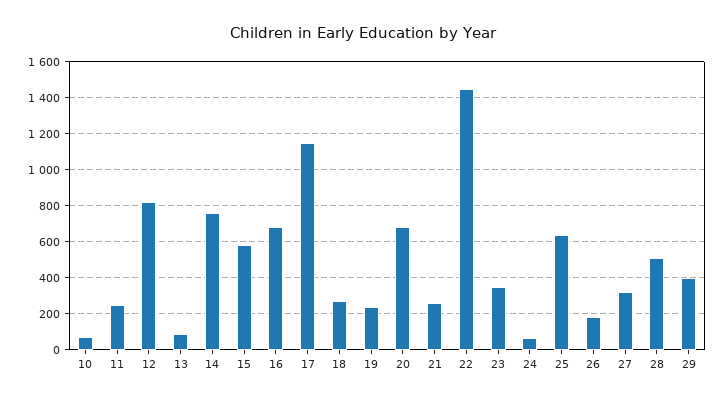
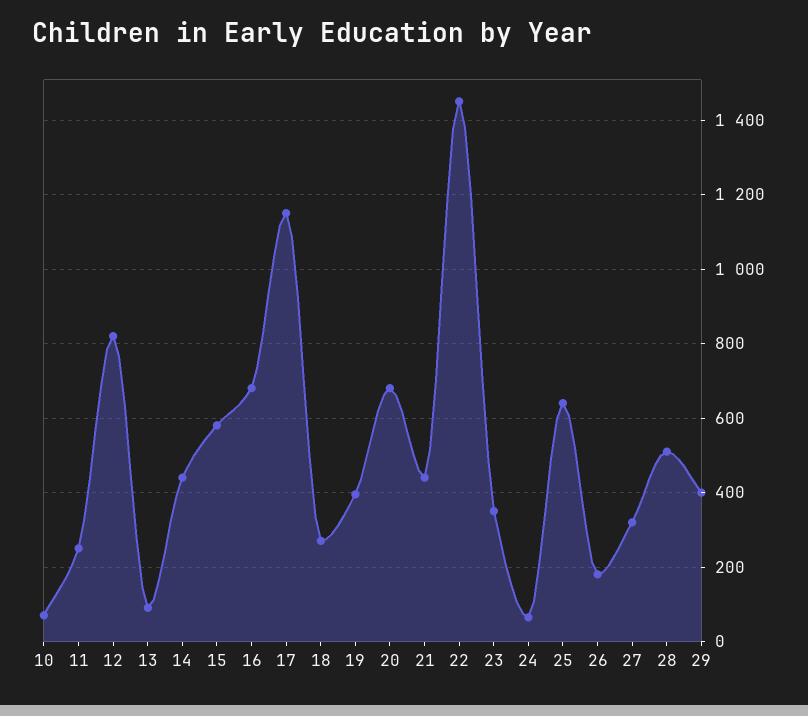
  {
    "10": 80,
    "11": 260,
    "12": 820,
    "13": 100,
-   "14": 750,
+   "14": 440,
    "15": 580,
    "16": 680,
    "17": 1160,
    "18": 280,
-   "19": 250,
+   "19": 400,
    "20": 680,
-   "21": 250,
+   "21": 440,
    "22": 1460,
    "23": 360,
    "24": 60,
    "25": 640,
    "26": 180,
    "27": 320,
    "28": 520,
    "29": 400
  }

